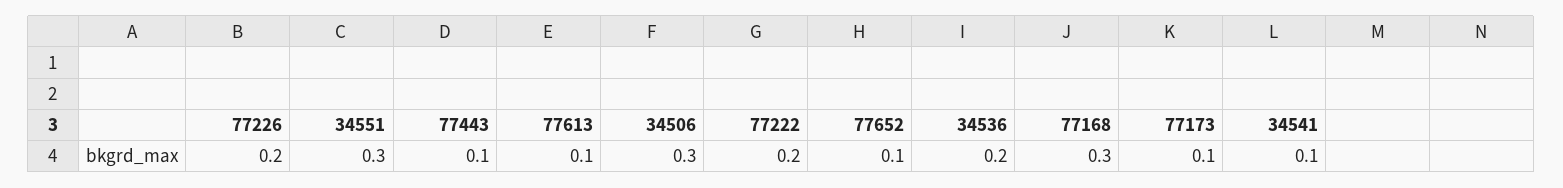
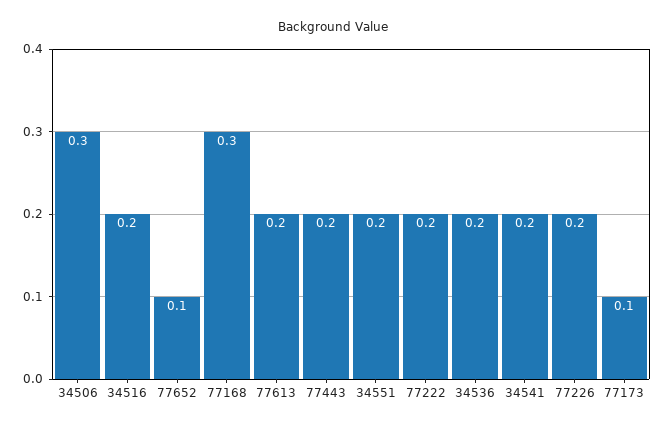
  {
    "77226": 0.2,
-   "34551": 0.3,
+   "34551": 0.2,
-   "77443": 0.1,
+   "77443": 0.2,
-   "77613": 0.1,
+   "77613": 0.2,
    "34506": 0.3,
    "77222": 0.2,
    "77652": 0.1,
    "34536": 0.2,
    "77168": 0.3,
    "77173": 0.1,
-   "34541": 0.1
+   "34541": 0.2,
+   "34516": 0.2
  }

